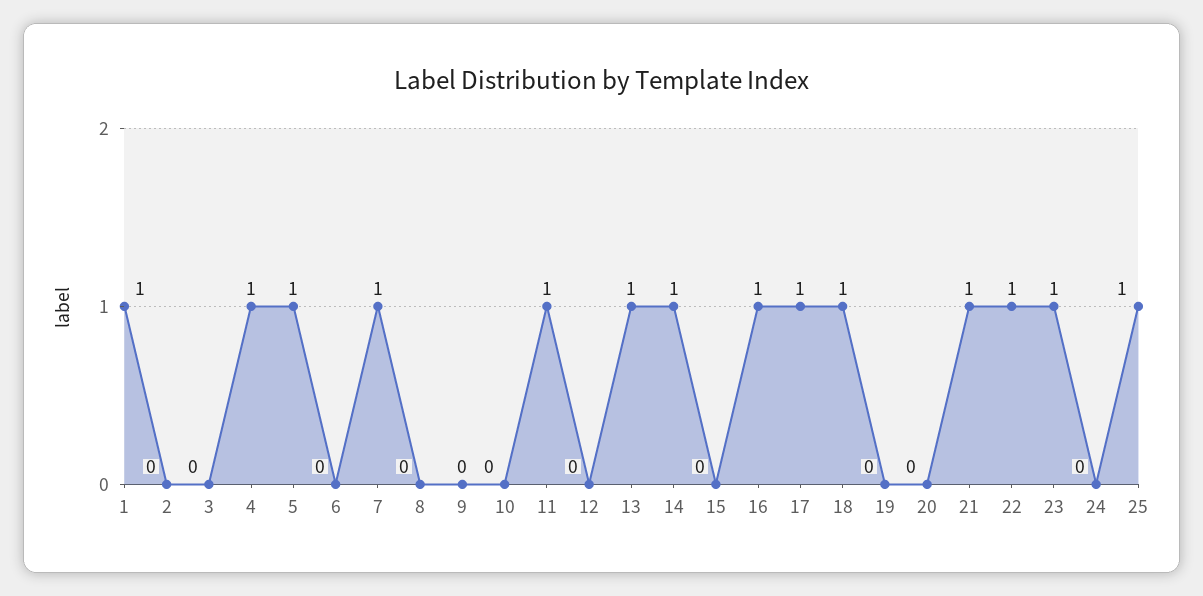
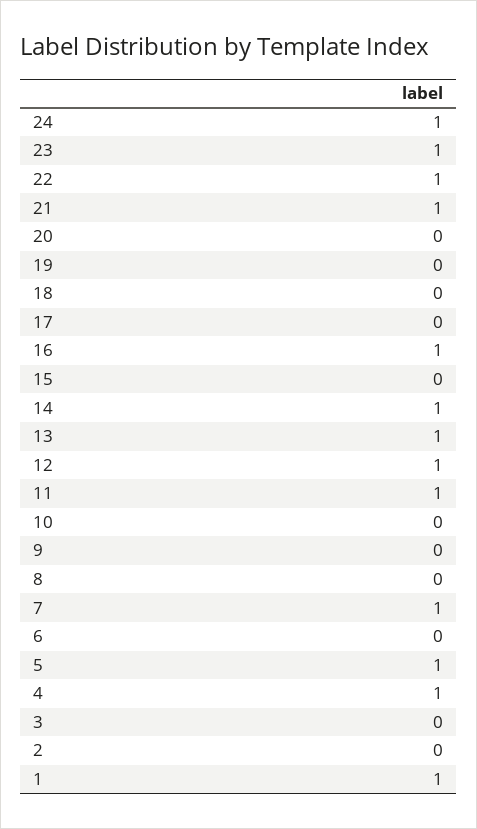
  {
    "1": 1,
    "2": 0,
    "3": 0,
    "4": 1,
    "5": 1,
    "6": 0,
    "7": 1,
    "8": 0,
    "9": 0,
    "10": 0,
    "11": 1,
-   "12": 0,
+   "12": 1,
    "13": 1,
    "14": 1,
    "15": 0,
    "16": 1,
-   "17": 1,
+   "17": 0,
-   "18": 1,
+   "18": 0,
    "19": 0,
    "20": 0,
    "21": 1,
    "22": 1,
    "23": 1,
-   "24": 0,
+   "24": 1
-   "25": 1
  }

